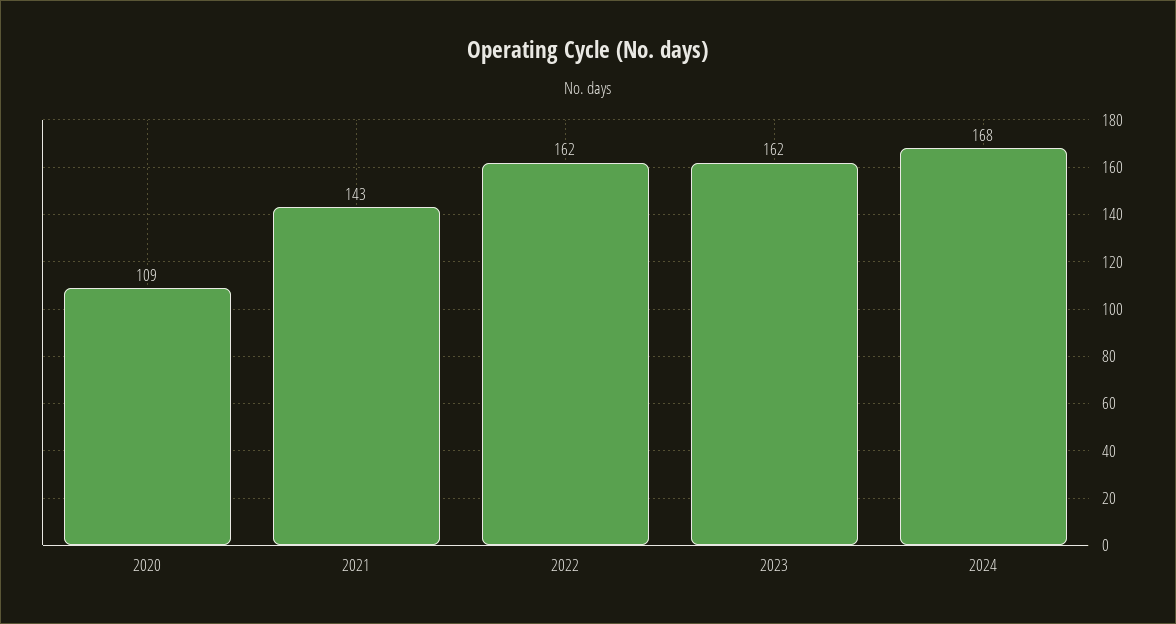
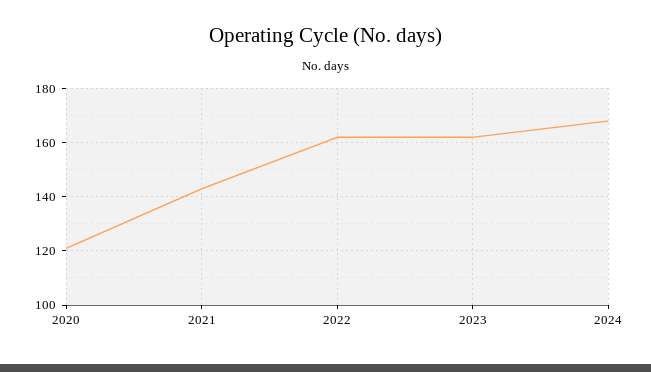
  {
-   "2020": 109,
+   "2020": 120,
    "2021": 143,
    "2022": 162,
    "2023": 162,
    "2024": 168
  }

